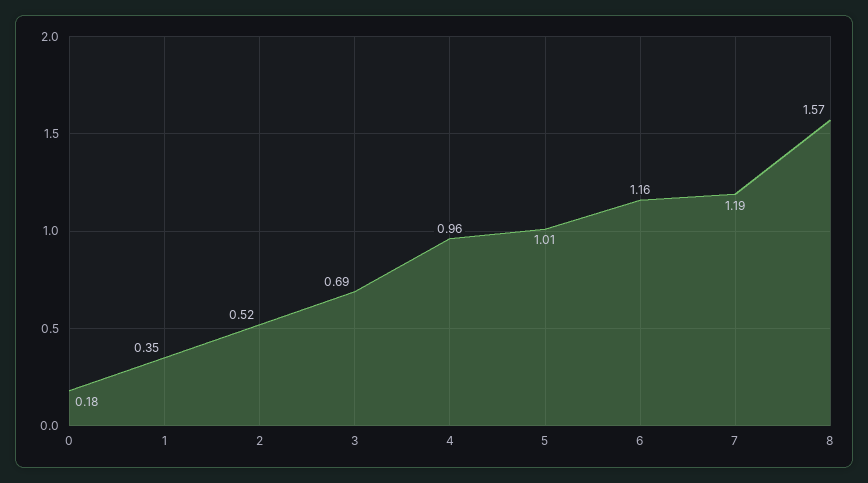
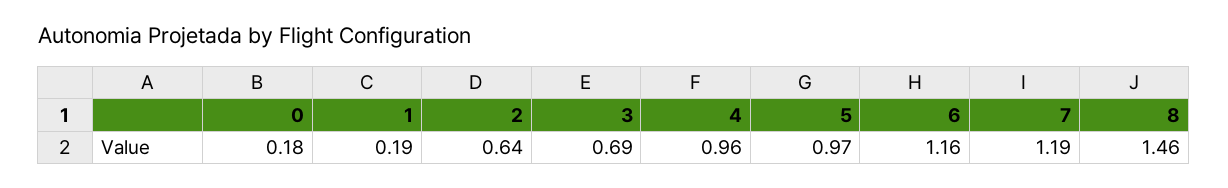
  {
    "0": 0.18,
-   "1": 0.35,
+   "1": 0.19,
-   "2": 0.52,
+   "2": 0.64,
    "3": 0.69,
    "4": 0.96,
-   "5": 1.01,
+   "5": 0.97,
    "6": 1.16,
    "7": 1.19,
-   "8": 1.57
+   "8": 1.46
  }

